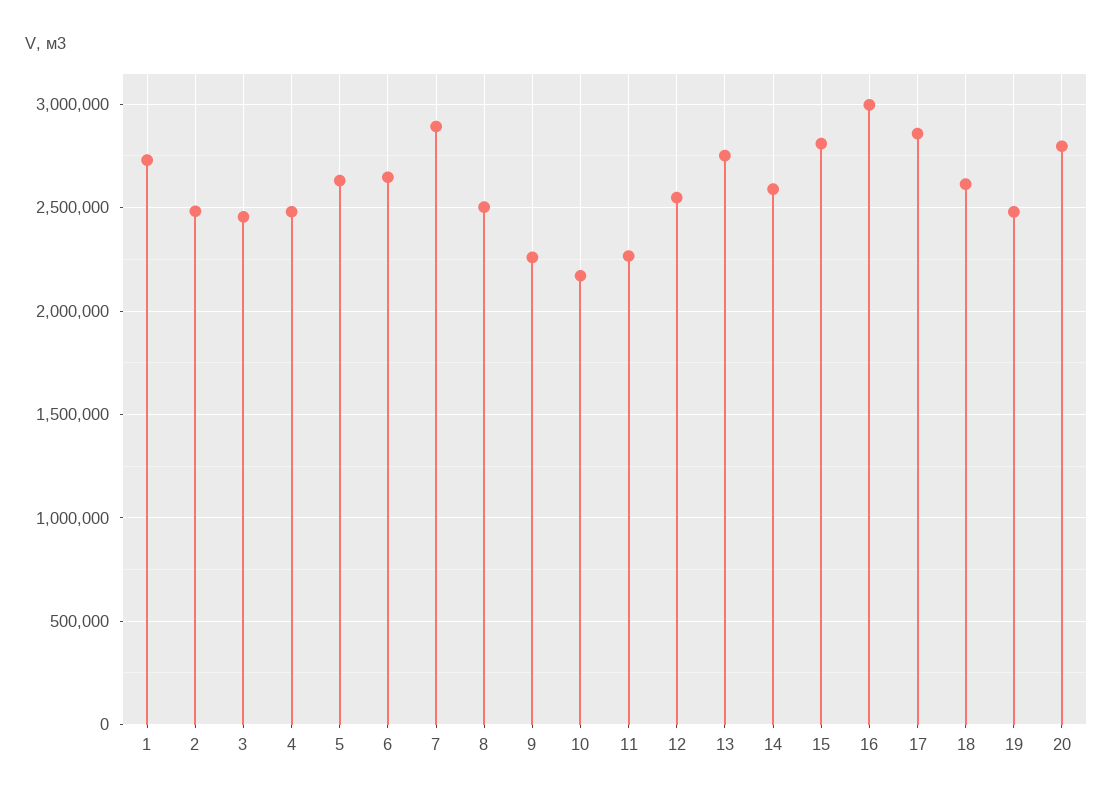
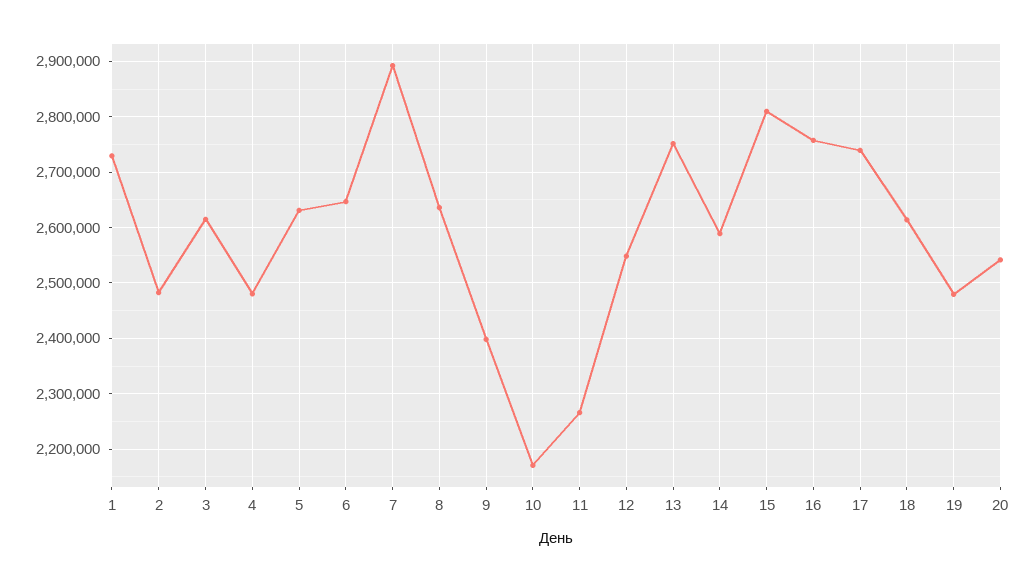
  {
    "1": 2720000,
    "2": 2480000,
-   "3": 2450000,
+   "3": 2620000,
    "4": 2480000,
    "5": 2640000,
    "6": 2640000,
    "7": 2900000,
-   "8": 2500000,
+   "8": 2640000,
-   "9": 2250000,
+   "9": 2400000,
    "10": 2180000,
    "11": 2260000,
    "12": 2540000,
    "13": 2760000,
    "14": 2580000,
    "15": 2800000,
-   "16": 3000000,
+   "16": 2760000,
-   "17": 2850000,
+   "17": 2740000,
    "18": 2620000,
    "19": 2480000,
-   "20": 2800000
+   "20": 2540000
  }

